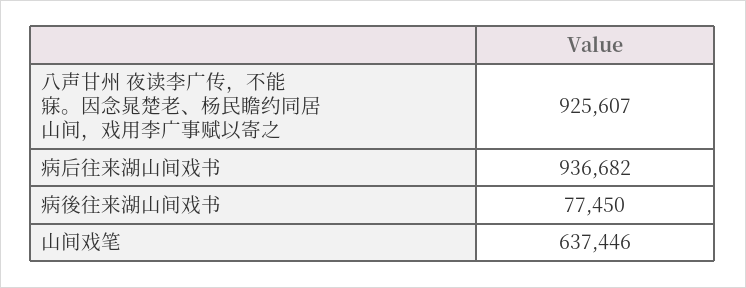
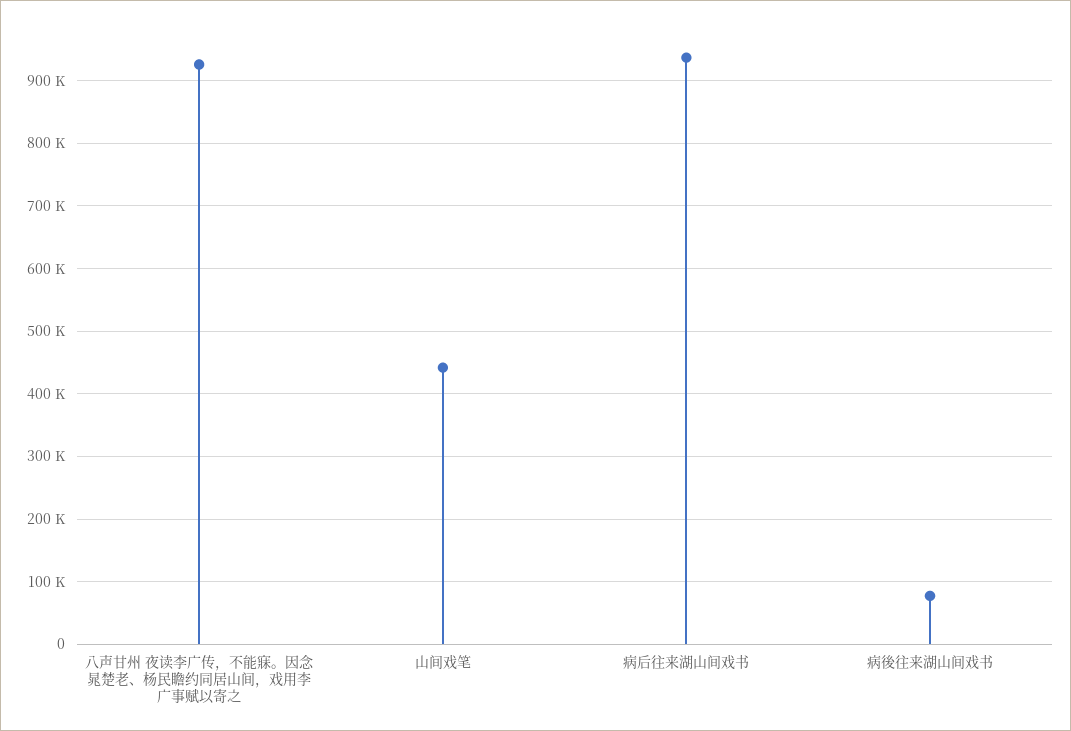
  {
    "八声甘州 夜读李广传，不能寐。因念晁楚老、杨民瞻约同居山间，戏用李广事赋以寄之": 925607,
    "病后往来湖山间戏书": 936682,
    "病後往来湖山间戏书": 77450,
-   "山间戏笔": 637446
+   "山间戏笔": 440000
  }

